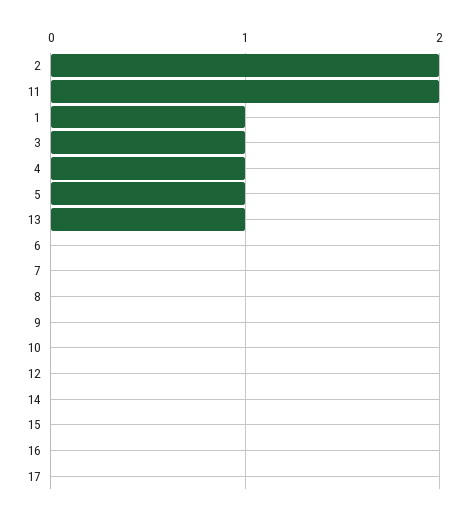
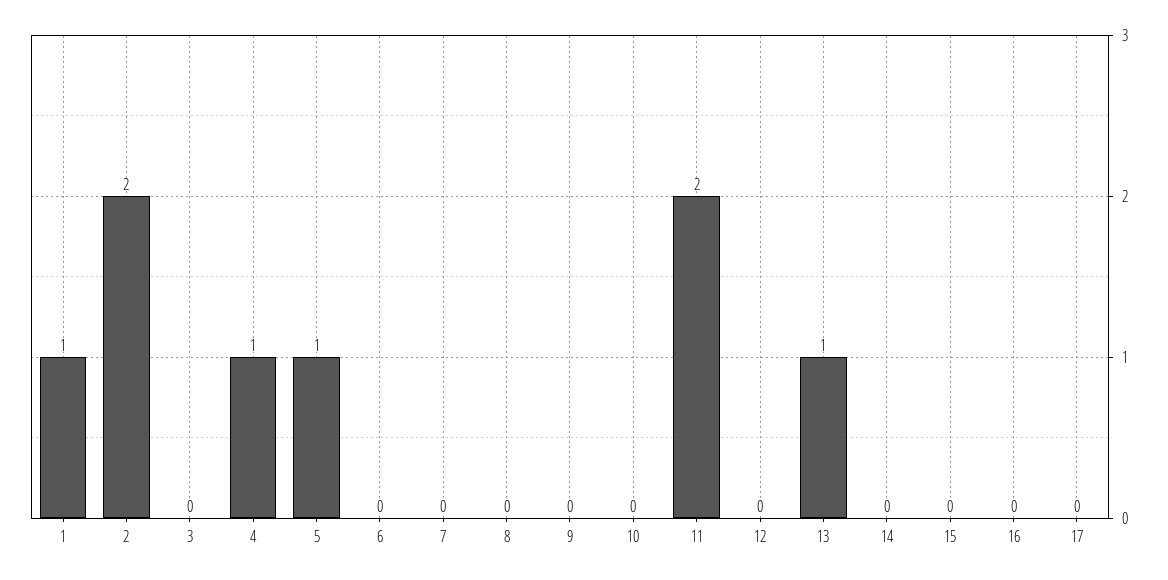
  {
    "2": 2,
    "11": 2,
    "1": 1,
-   "3": 1,
+   "3": 0,
    "4": 1,
    "5": 1,
    "13": 1,
    "6": 0,
    "7": 0,
    "8": 0,
    "9": 0,
    "10": 0,
    "12": 0,
    "14": 0,
    "15": 0,
    "16": 0,
    "17": 0
  }

